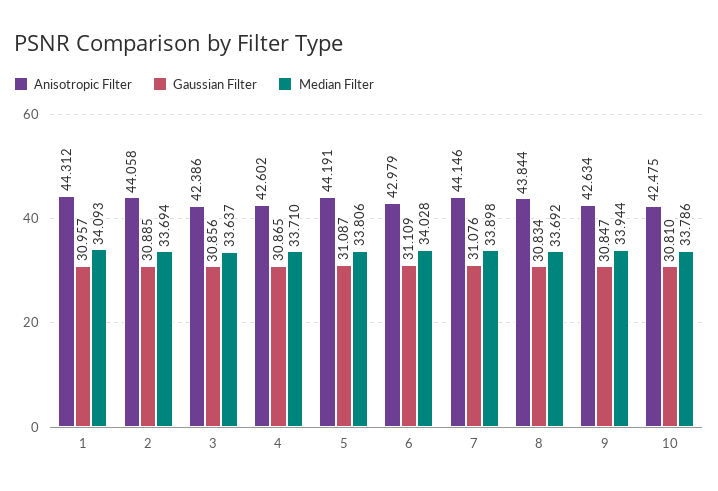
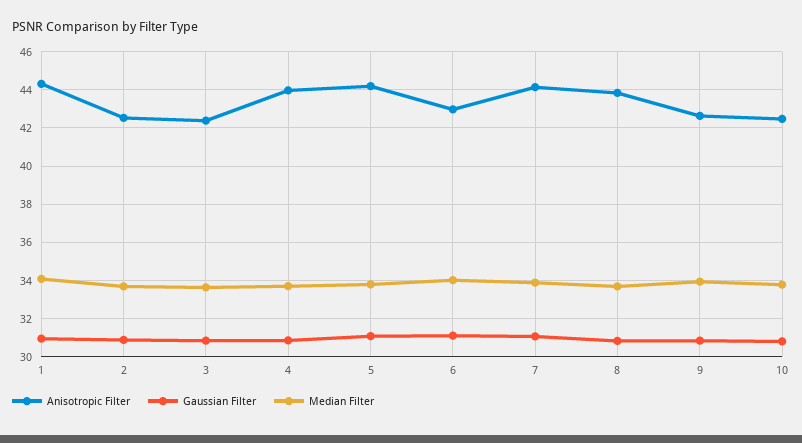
  {
    "Anisotropic Filter": {
      "1": 44.312,
-     "2": 44.058,
+     "2": 42.5,
      "3": 42.386,
-     "4": 42.602,
+     "4": 44,
      "5": 44.191,
      "6": 42.979,
      "7": 44.146,
      "8": 43.844,
      "9": 42.634,
      "10": 42.475
    },
    "Gaussian Filter": {
      "1": 30.957,
      "2": 30.885,
      "3": 30.856,
      "4": 30.865,
      "5": 31.087,
      "6": 31.109,
      "7": 31.076,
      "8": 30.834,
      "9": 30.847,
      "10": 30.81
    },
    "Median Filter": {
      "1": 34.093,
      "2": 33.694,
      "3": 33.637,
      "4": 33.71,
      "5": 33.806,
      "6": 34.028,
      "7": 33.898,
      "8": 33.692,
      "9": 33.944,
      "10": 33.786
    }
  }

